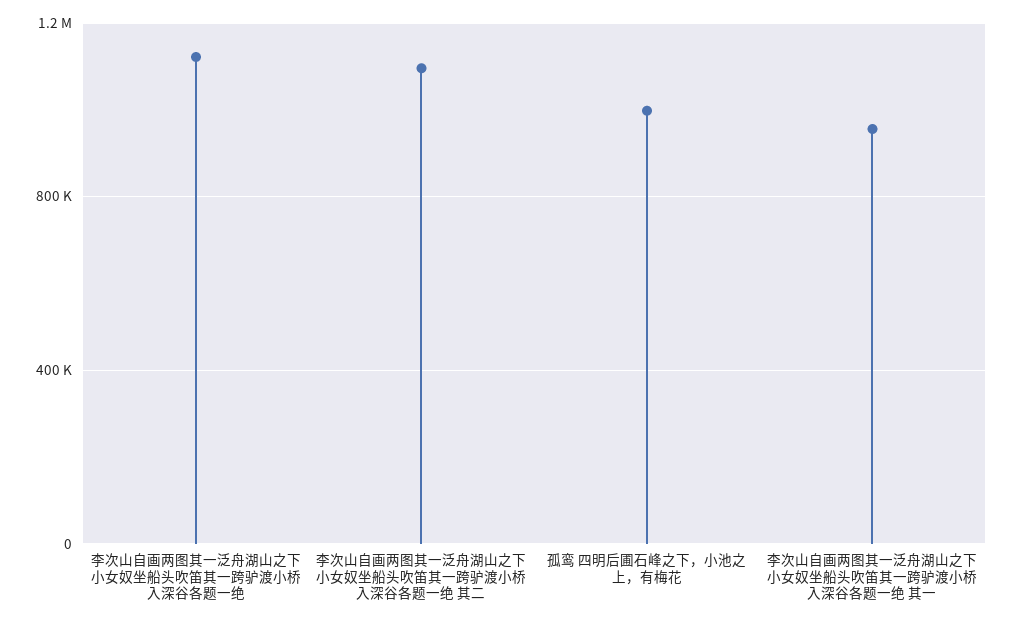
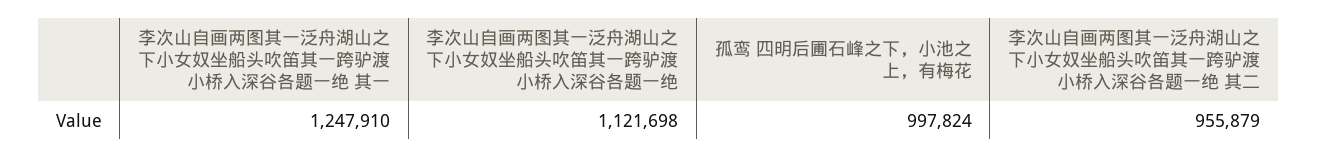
  {
    "李次山自画两图其一泛舟湖山之下小女奴坐船头吹笛其一跨驴渡小桥入深谷各题一绝": 1121698,
-   "李次山自画两图其一泛舟湖山之下小女奴坐船头吹笛其一跨驴渡小桥入深谷各题一绝 其二": 1100000,
+   "李次山自画两图其一泛舟湖山之下小女奴坐船头吹笛其一跨驴渡小桥入深谷各题一绝 其二": 955879,
    "孤鸾 四明后圃石峰之下，小池之上，有梅花": 997824,
-   "李次山自画两图其一泛舟湖山之下小女奴坐船头吹笛其一跨驴渡小桥入深谷各题一绝 其一": 950000
+   "李次山自画两图其一泛舟湖山之下小女奴坐船头吹笛其一跨驴渡小桥入深谷各题一绝 其一": 1247910
  }

